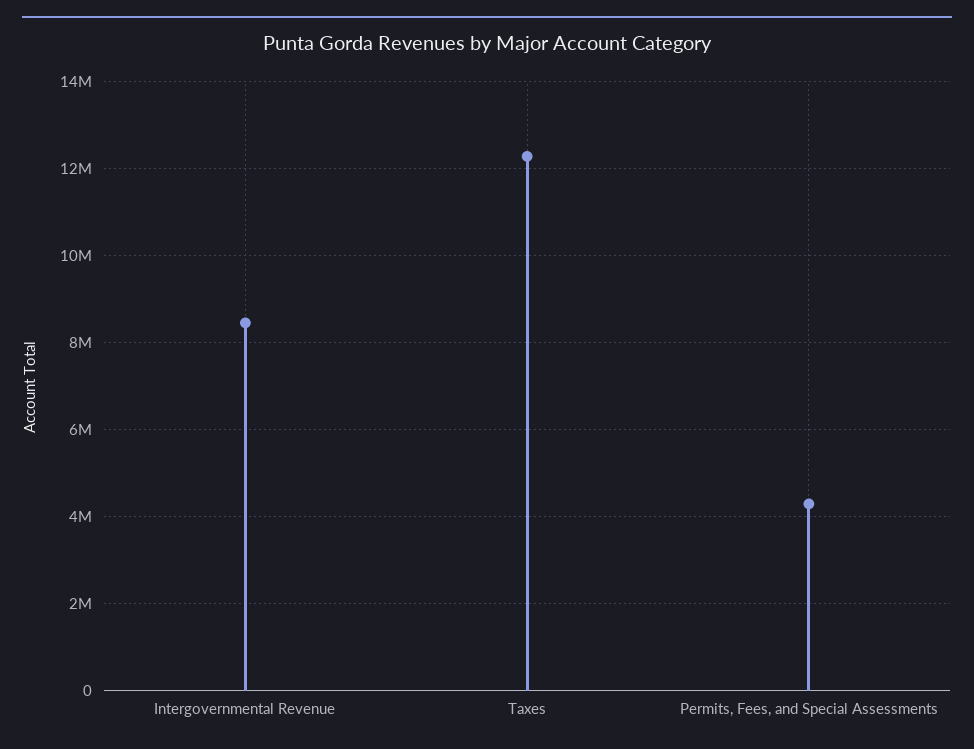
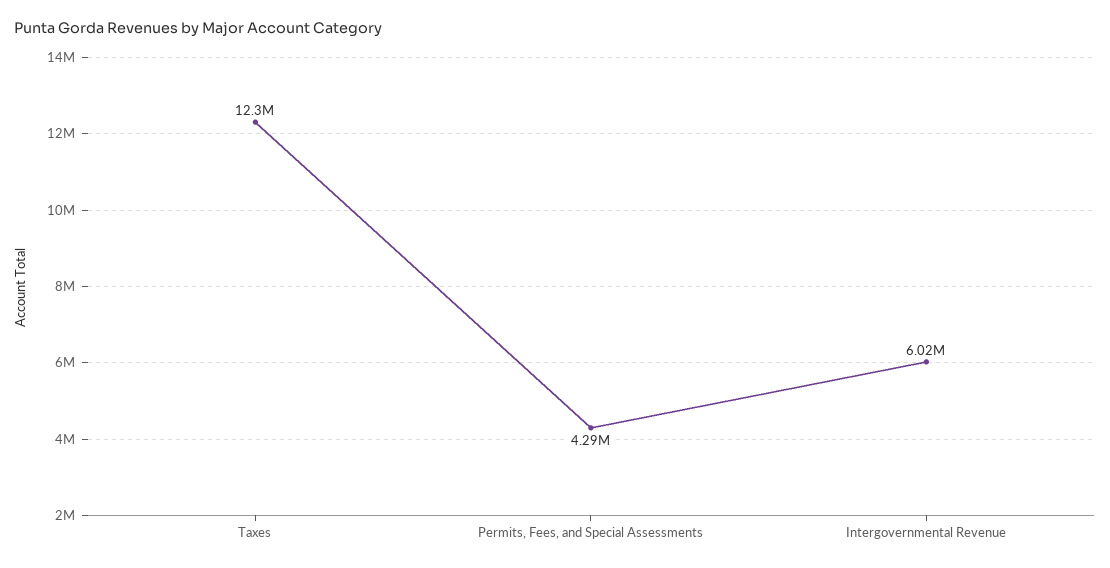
  {
-   "Intergovernmental Revenue": 8400000,
+   "Intergovernmental Revenue": 6020000,
    "Taxes": 12300000,
    "Permits, Fees, and Special Assessments": 4290000
  }

